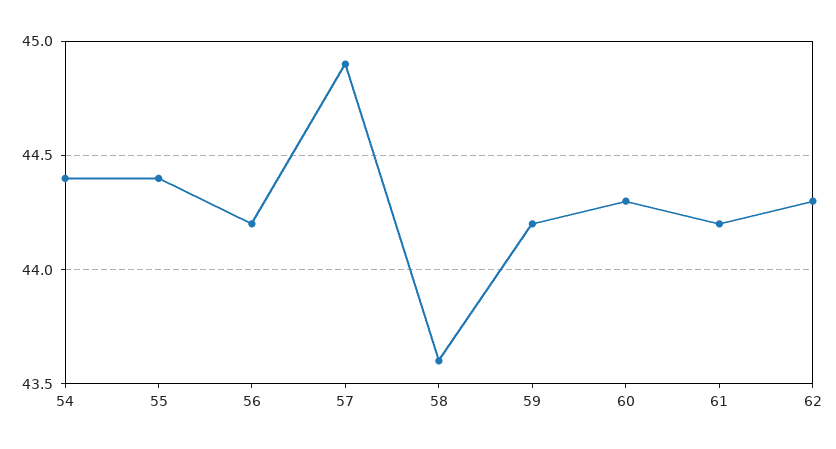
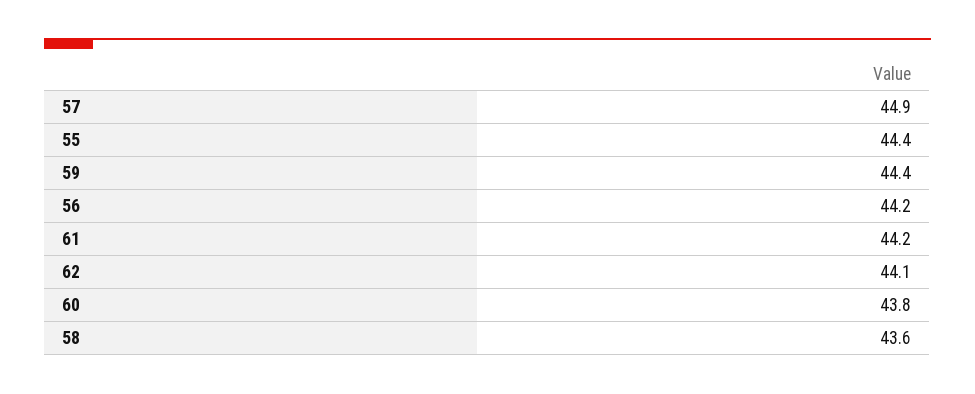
  {
-   "54": 44.4,
    "55": 44.4,
    "56": 44.2,
    "57": 44.9,
    "58": 43.6,
-   "59": 44.2,
+   "59": 44.4,
-   "60": 44.3,
+   "60": 43.8,
    "61": 44.2,
-   "62": 44.3
+   "62": 44.1
  }

